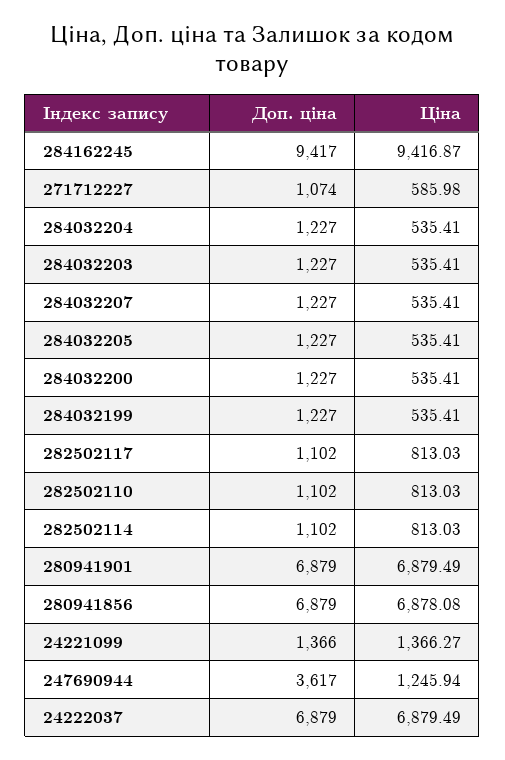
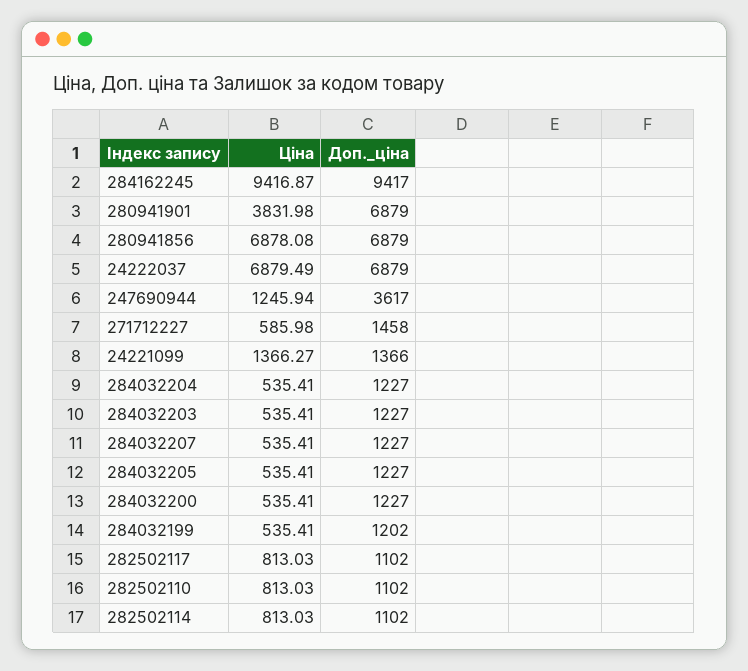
  {
    "Доп. ціна": {
      "284162245": 9417,
-     "271712227": 1074,
+     "271712227": 1458,
      "284032204": 1227,
      "284032203": 1227,
      "284032207": 1227,
      "284032205": 1227,
      "284032200": 1227,
-     "284032199": 1227,
+     "284032199": 1202,
      "282502117": 1102,
      "282502110": 1102,
      "282502114": 1102,
      "280941901": 6879,
      "280941856": 6879,
      "24221099": 1366,
      "247690944": 3617,
      "24222037": 6879
    },
    "Ціна": {
      "284162245": 9416.87,
      "271712227": 585.98,
      "284032204": 535.41,
      "284032203": 535.41,
      "284032207": 535.41,
      "284032205": 535.41,
      "284032200": 535.41,
      "284032199": 535.41,
      "282502117": 813.03,
      "282502110": 813.03,
      "282502114": 813.03,
-     "280941901": 6879.49,
+     "280941901": 3831.98,
      "280941856": 6878.08,
      "24221099": 1366.27,
      "247690944": 1245.94,
      "24222037": 6879.49
    }
  }

